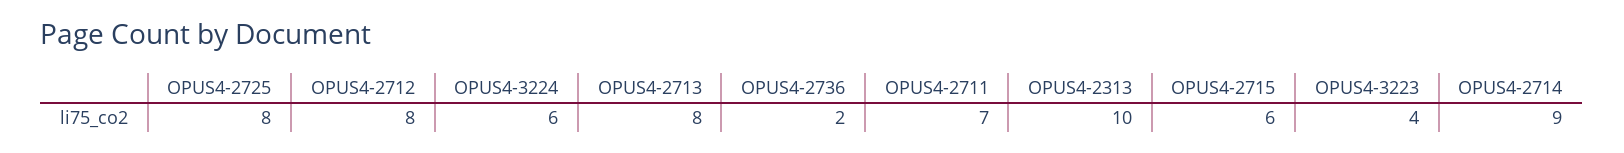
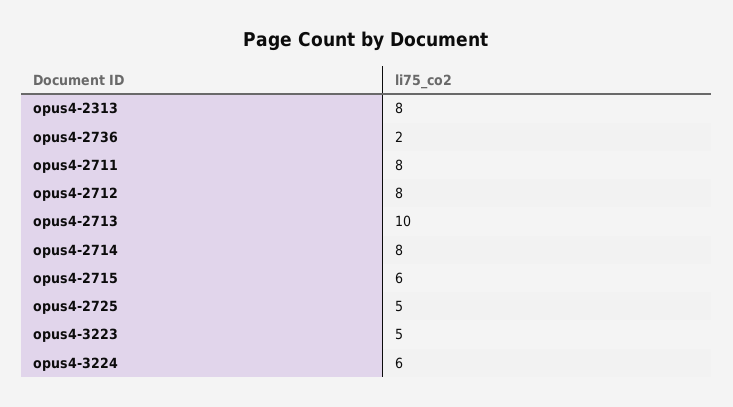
  {
-   "OPUS4-2725": 8,
+   "OPUS4-2725": 5,
    "OPUS4-2712": 8,
    "OPUS4-3224": 6,
-   "OPUS4-2713": 8,
+   "OPUS4-2713": 10,
    "OPUS4-2736": 2,
-   "OPUS4-2711": 7,
+   "OPUS4-2711": 8,
-   "OPUS4-2313": 10,
+   "OPUS4-2313": 8,
    "OPUS4-2715": 6,
-   "OPUS4-3223": 4,
+   "OPUS4-3223": 5,
-   "OPUS4-2714": 9
+   "OPUS4-2714": 8
  }

